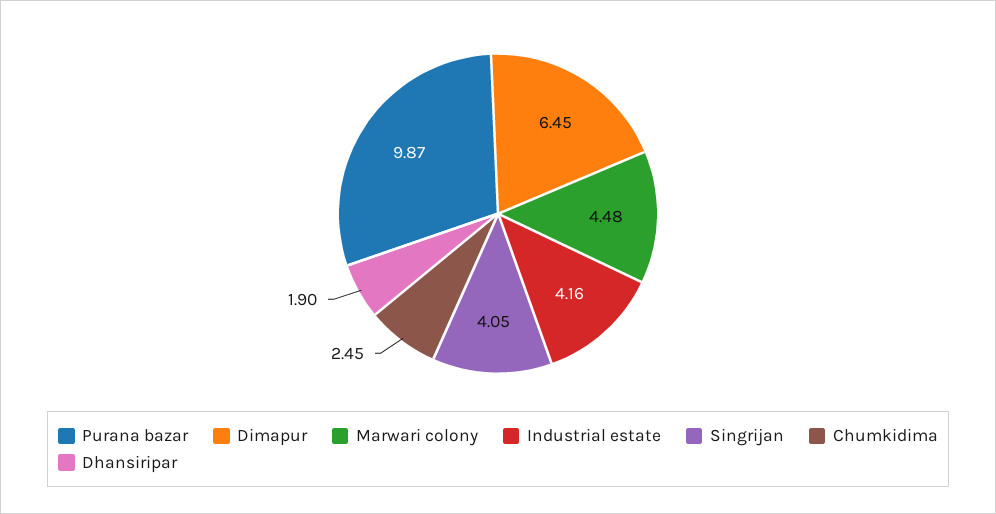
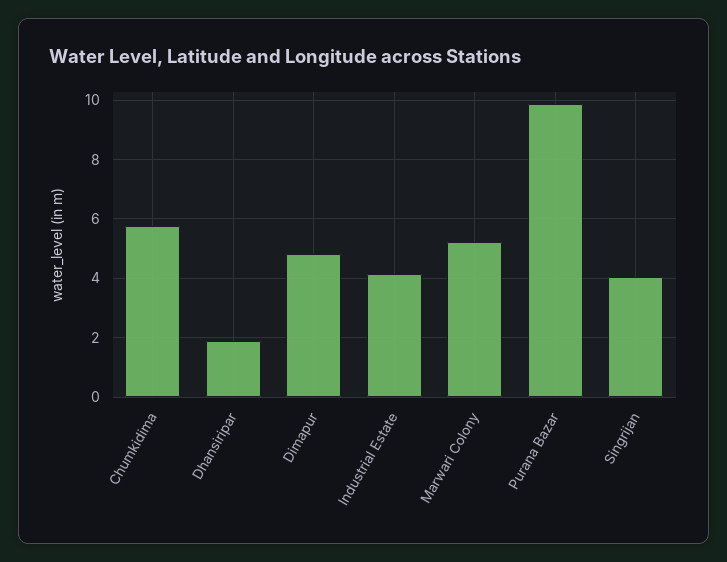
  {
    "Purana bazar": 9.87,
-   "Dimapur": 6.45,
+   "Dimapur": 4.75,
-   "Marwari colony": 4.48,
+   "Marwari colony": 5.25,
    "Industrial estate": 4.16,
    "Singrijan": 4.05,
-   "Chumkidima": 2.45,
+   "Chumkidima": 5.75,
    "Dhansiripar": 1.9
  }

